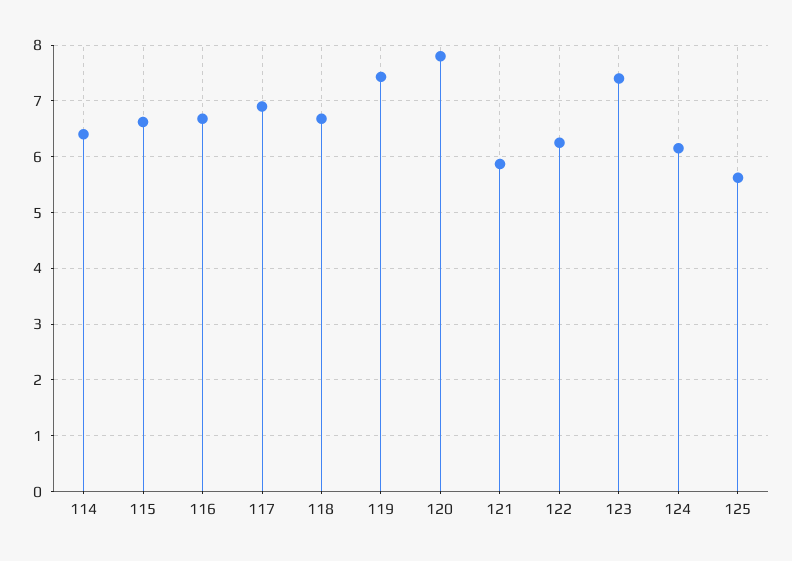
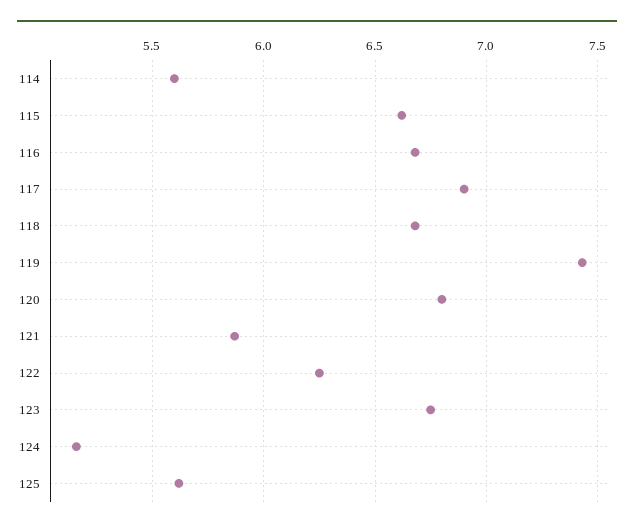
  {
-   "114": 6.4,
+   "114": 5.6,
    "115": 6.6,
    "116": 6.7,
    "117": 6.9,
    "118": 6.7,
    "119": 7.45,
-   "120": 7.8,
+   "120": 6.8,
    "121": 5.85,
    "122": 6.25,
-   "123": 7.4,
+   "123": 6.75,
-   "124": 6.2,
+   "124": 5.15,
    "125": 5.6
  }

